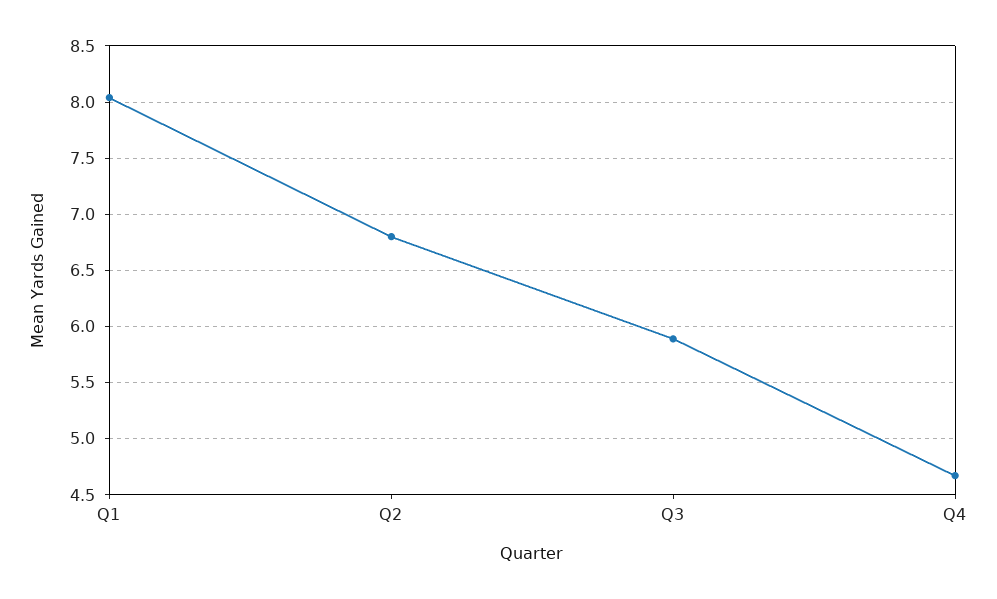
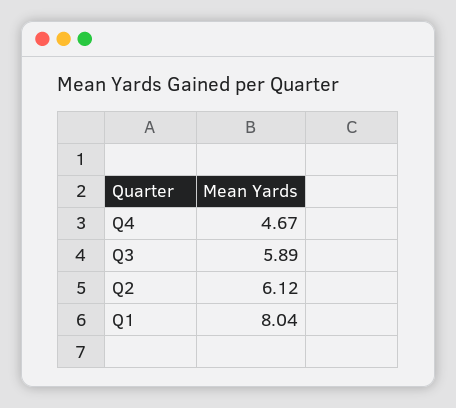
  {
    "Q1": 8.04,
-   "Q2": 6.8,
+   "Q2": 6.12,
    "Q3": 5.89,
    "Q4": 4.67
  }

